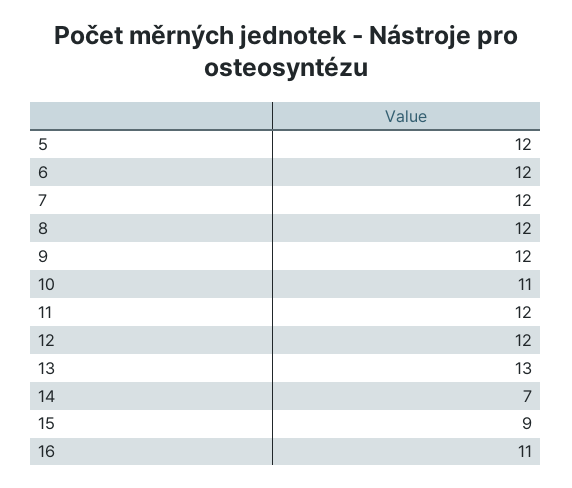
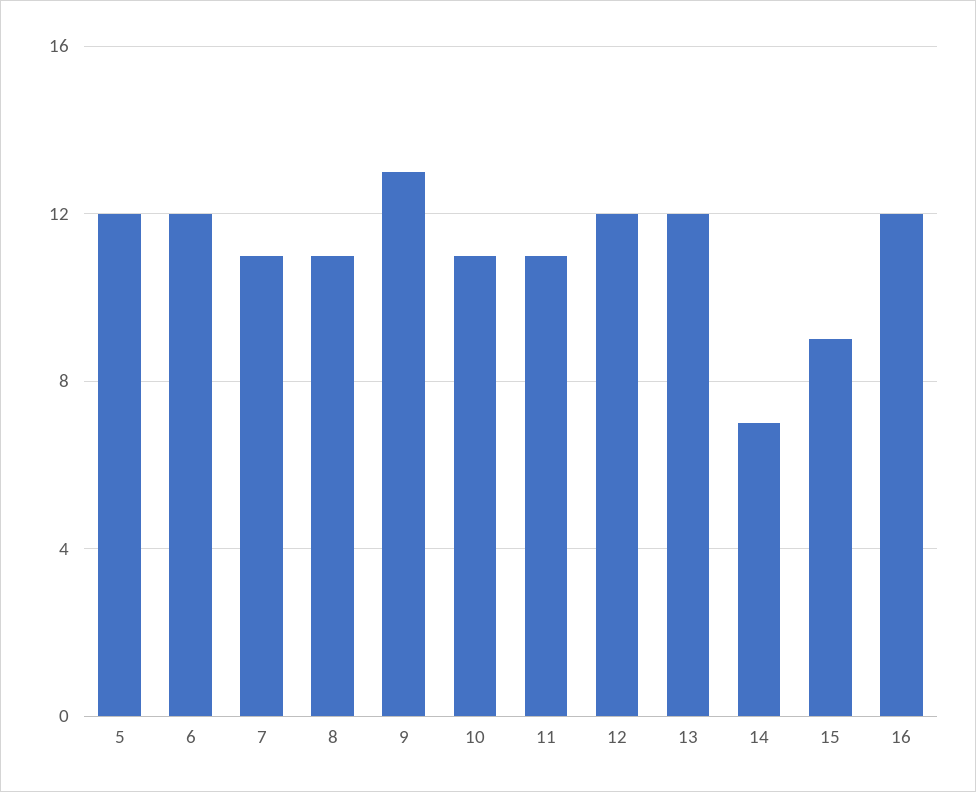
  {
    "5": 12,
    "6": 12,
-   "7": 12,
+   "7": 11,
-   "8": 12,
+   "8": 11,
-   "9": 12,
+   "9": 13,
    "10": 11,
-   "11": 12,
+   "11": 11,
    "12": 12,
-   "13": 13,
+   "13": 12,
    "14": 7,
    "15": 9,
-   "16": 11
+   "16": 12
  }

